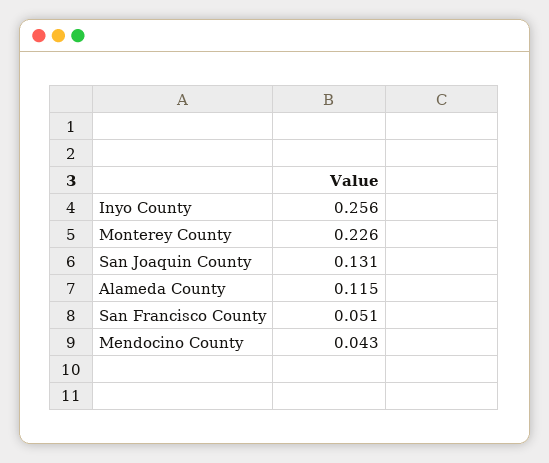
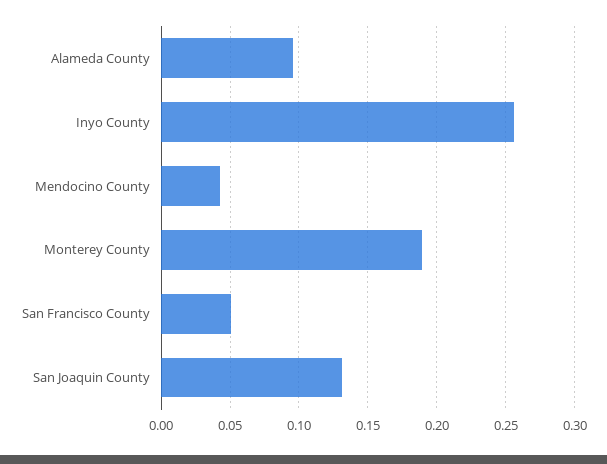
  {
    "Inyo County": 0.256,
-   "Monterey County": 0.226,
+   "Monterey County": 0.19,
    "San Joaquin County": 0.131,
-   "Alameda County": 0.115,
+   "Alameda County": 0.095,
    "San Francisco County": 0.051,
    "Mendocino County": 0.043
  }

